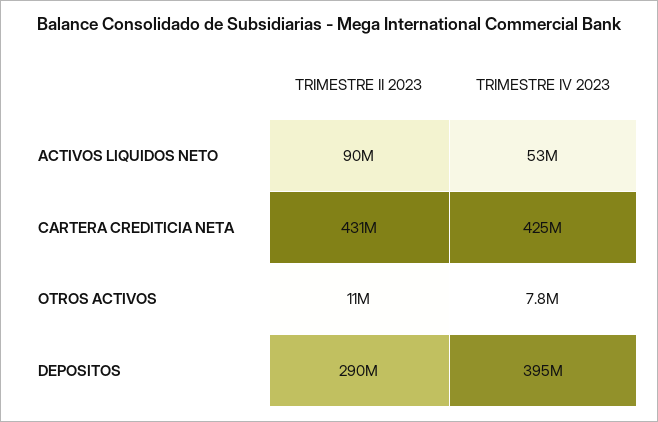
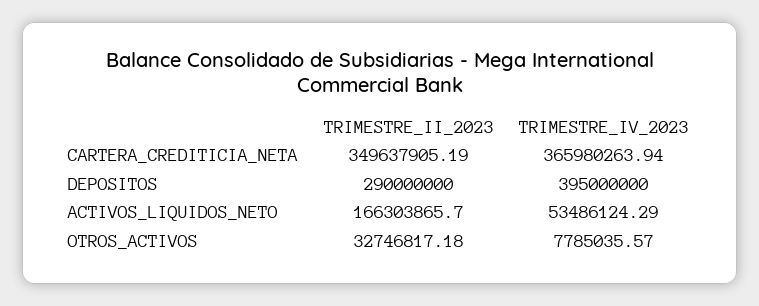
  {
    "TRIMESTRE II 2023": {
-     "ACTIVOS LIQUIDOS NETO": 90000000,
+     "ACTIVOS LIQUIDOS NETO": 166303865.7,
-     "CARTERA CREDITICIA NETA": 431000000,
+     "CARTERA CREDITICIA NETA": 349637905.19,
-     "OTROS ACTIVOS": 11000000,
+     "OTROS ACTIVOS": 32746817.18,
      "DEPOSITOS": 290000000
    },
    "TRIMESTRE IV 2023": {
      "ACTIVOS LIQUIDOS NETO": 53486124.29,
-     "CARTERA CREDITICIA NETA": 425000000,
+     "CARTERA CREDITICIA NETA": 365980263.94,
      "OTROS ACTIVOS": 7785035.57,
      "DEPOSITOS": 395000000
    }
  }

